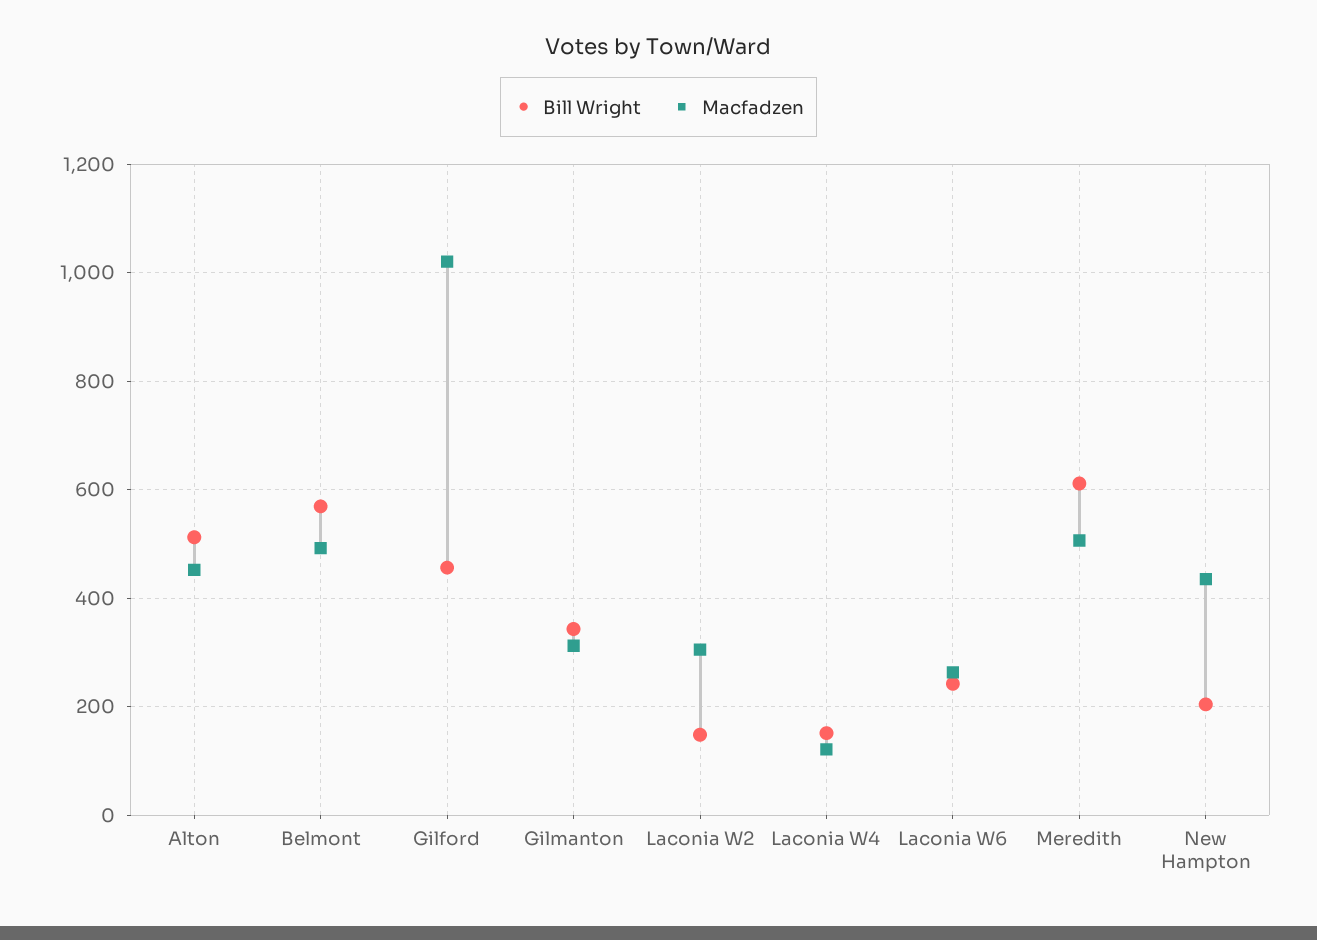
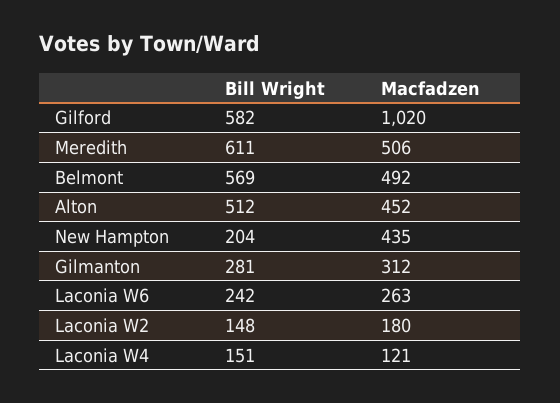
  {
    "Bill Wright": {
      "Alton": 512,
      "Belmont": 569,
-     "Gilford": 460,
+     "Gilford": 582,
-     "Gilmanton": 340,
+     "Gilmanton": 281,
      "Laconia W2": 148,
      "Laconia W4": 151,
      "Laconia W6": 242,
      "Meredith": 611,
      "New Hampton": 204
    },
    "Macfadzen": {
      "Alton": 452,
      "Belmont": 492,
      "Gilford": 1020,
      "Gilmanton": 312,
-     "Laconia W2": 300,
+     "Laconia W2": 180,
      "Laconia W4": 121,
      "Laconia W6": 263,
      "Meredith": 506,
      "New Hampton": 435
    }
  }

